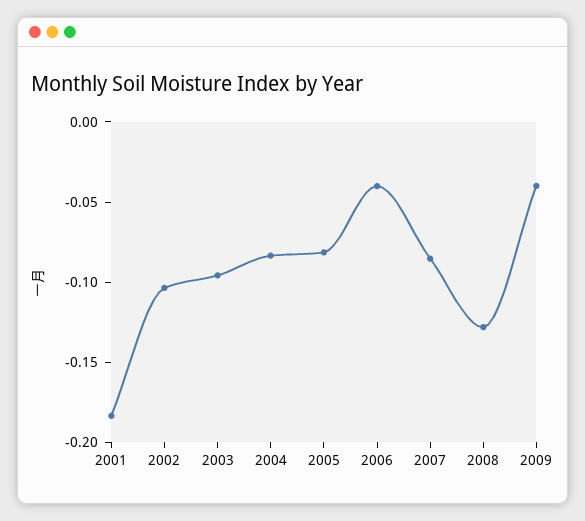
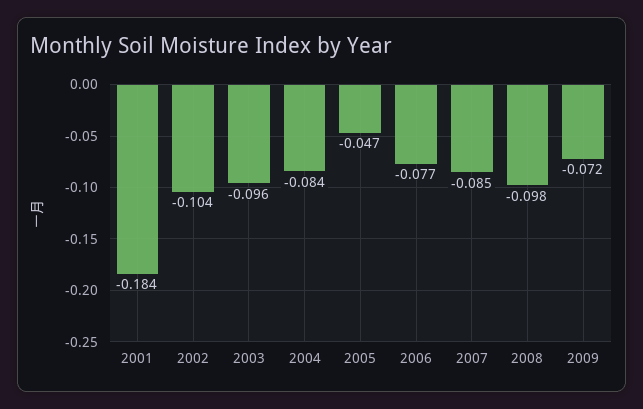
  {
    "2001": -0.184,
    "2002": -0.104,
    "2003": -0.096,
    "2004": -0.084,
-   "2005": -0.08,
+   "2005": -0.047,
-   "2006": -0.04,
+   "2006": -0.077,
    "2007": -0.085,
-   "2008": -0.13,
+   "2008": -0.098,
-   "2009": -0.04
+   "2009": -0.072
  }

